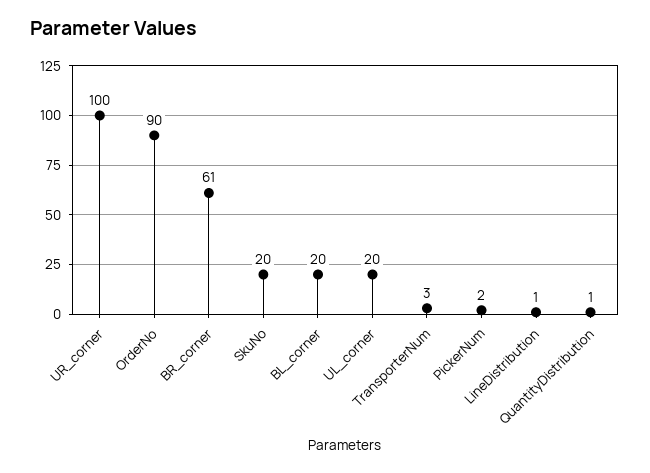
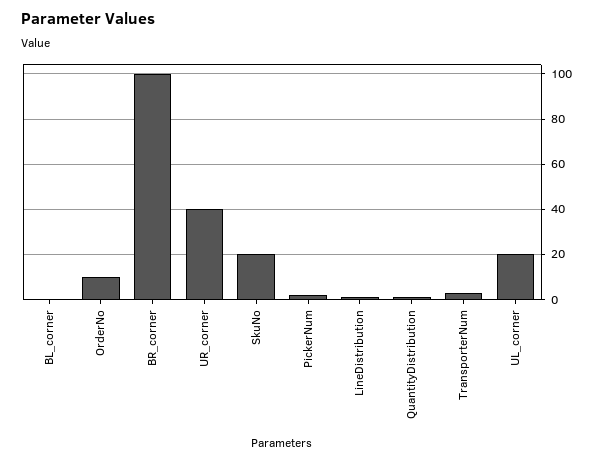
  {
-   "UR_corner": 100,
+   "UR_corner": 40,
-   "OrderNo": 90,
+   "OrderNo": 10,
-   "BR_corner": 61,
+   "BR_corner": 100,
    "SkuNo": 20,
-   "BL_corner": 20,
+   "BL_corner": 0,
    "UL_corner": 20,
    "TransporterNum": 3,
    "PickerNum": 2,
    "LineDistribution": 1,
    "QuantityDistribution": 1
  }

